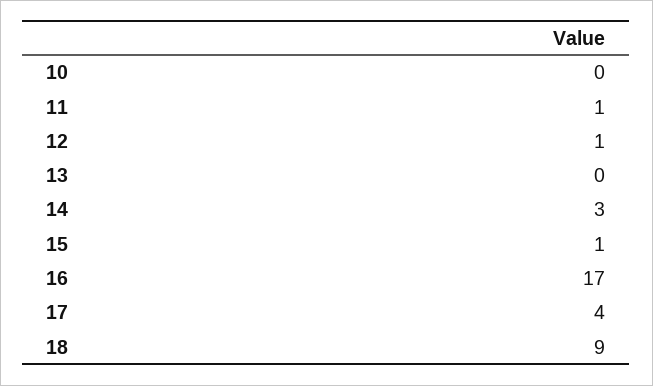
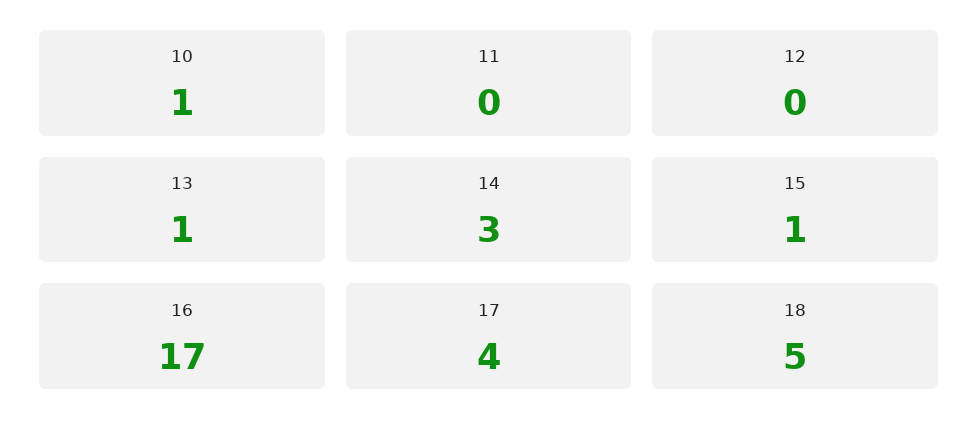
  {
-   "10": 0,
+   "10": 1,
-   "11": 1,
+   "11": 0,
-   "12": 1,
+   "12": 0,
-   "13": 0,
+   "13": 1,
    "14": 3,
    "15": 1,
    "16": 17,
    "17": 4,
-   "18": 9
+   "18": 5
  }

